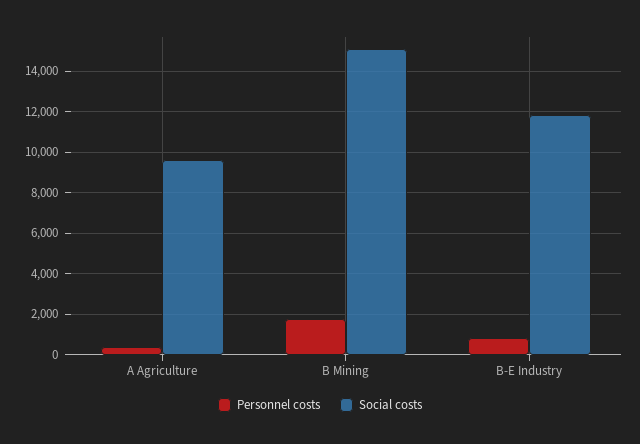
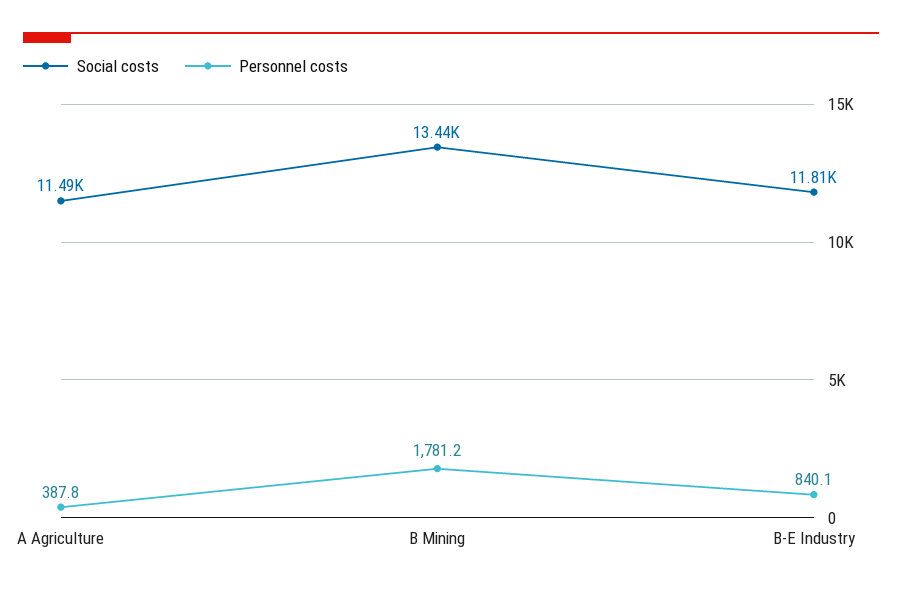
  {
    "Personnel costs": {
      "A Agriculture": 387.8,
      "B Mining": 1781.2,
      "B-E Industry": 840.1
    },
    "Social costs": {
-     "A Agriculture": 9500,
+     "A Agriculture": 11490,
-     "B Mining": 15000,
+     "B Mining": 13440,
      "B-E Industry": 11810
    }
  }

